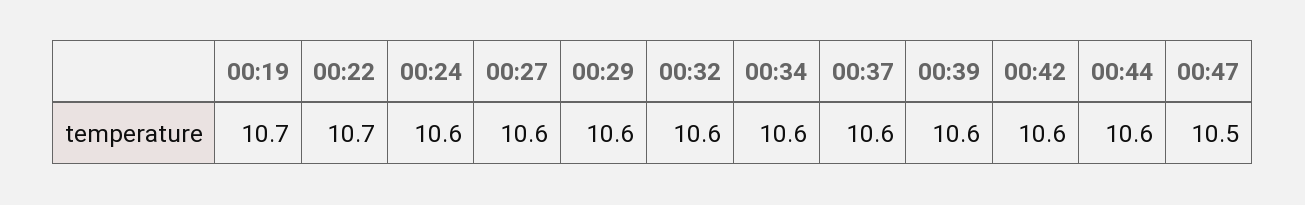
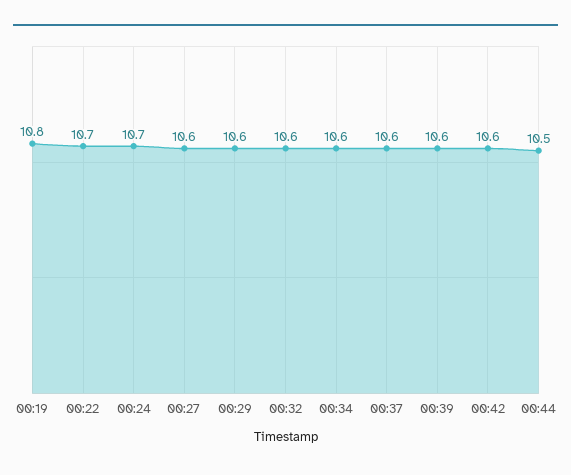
  {
-   "00:19": 10.7,
+   "00:19": 10.8,
    "00:22": 10.7,
-   "00:24": 10.6,
+   "00:24": 10.7,
    "00:27": 10.6,
    "00:29": 10.6,
    "00:32": 10.6,
    "00:34": 10.6,
    "00:37": 10.6,
    "00:39": 10.6,
    "00:42": 10.6,
-   "00:44": 10.6,
+   "00:44": 10.5
-   "00:47": 10.5
  }

